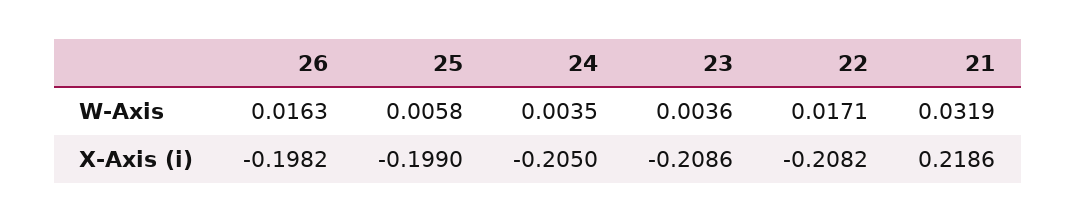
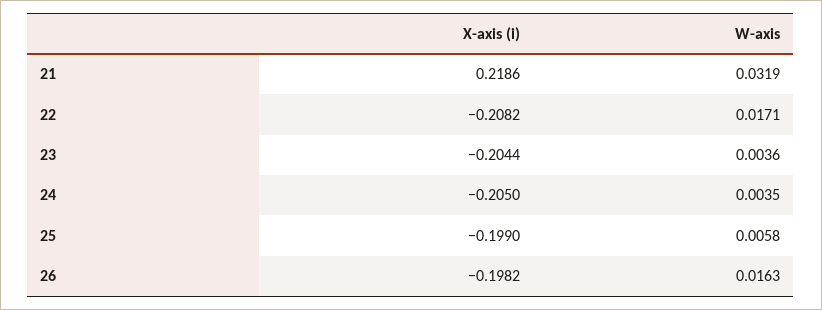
  {
    "26": {
      "W-Axis": 0.0163,
      "X-Axis (i)": -0.1982
    },
    "25": {
      "W-Axis": 0.0058,
      "X-Axis (i)": -0.199
    },
    "24": {
      "W-Axis": 0.0035,
      "X-Axis (i)": -0.205
    },
    "23": {
      "W-Axis": 0.0036,
-     "X-Axis (i)": -0.2086
+     "X-Axis (i)": -0.2044
    },
    "22": {
      "W-Axis": 0.0171,
      "X-Axis (i)": -0.2082
    },
    "21": {
      "W-Axis": 0.0319,
      "X-Axis (i)": 0.2186
    }
  }

